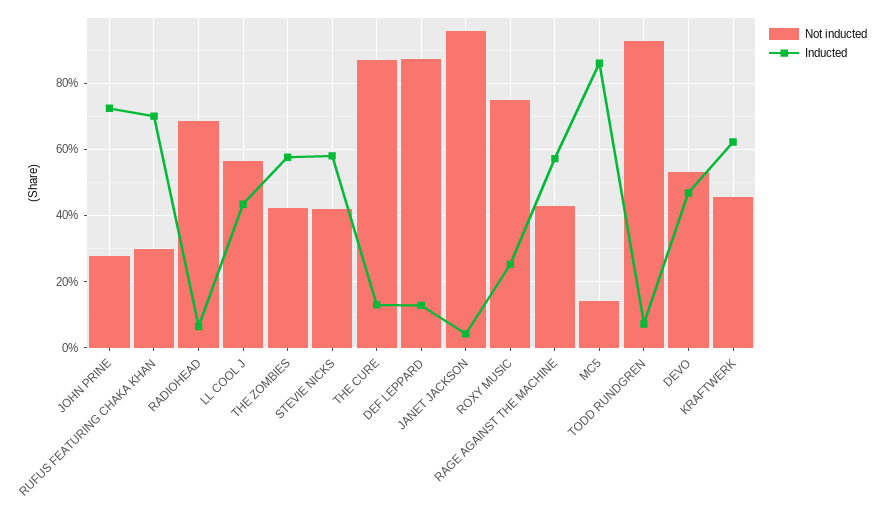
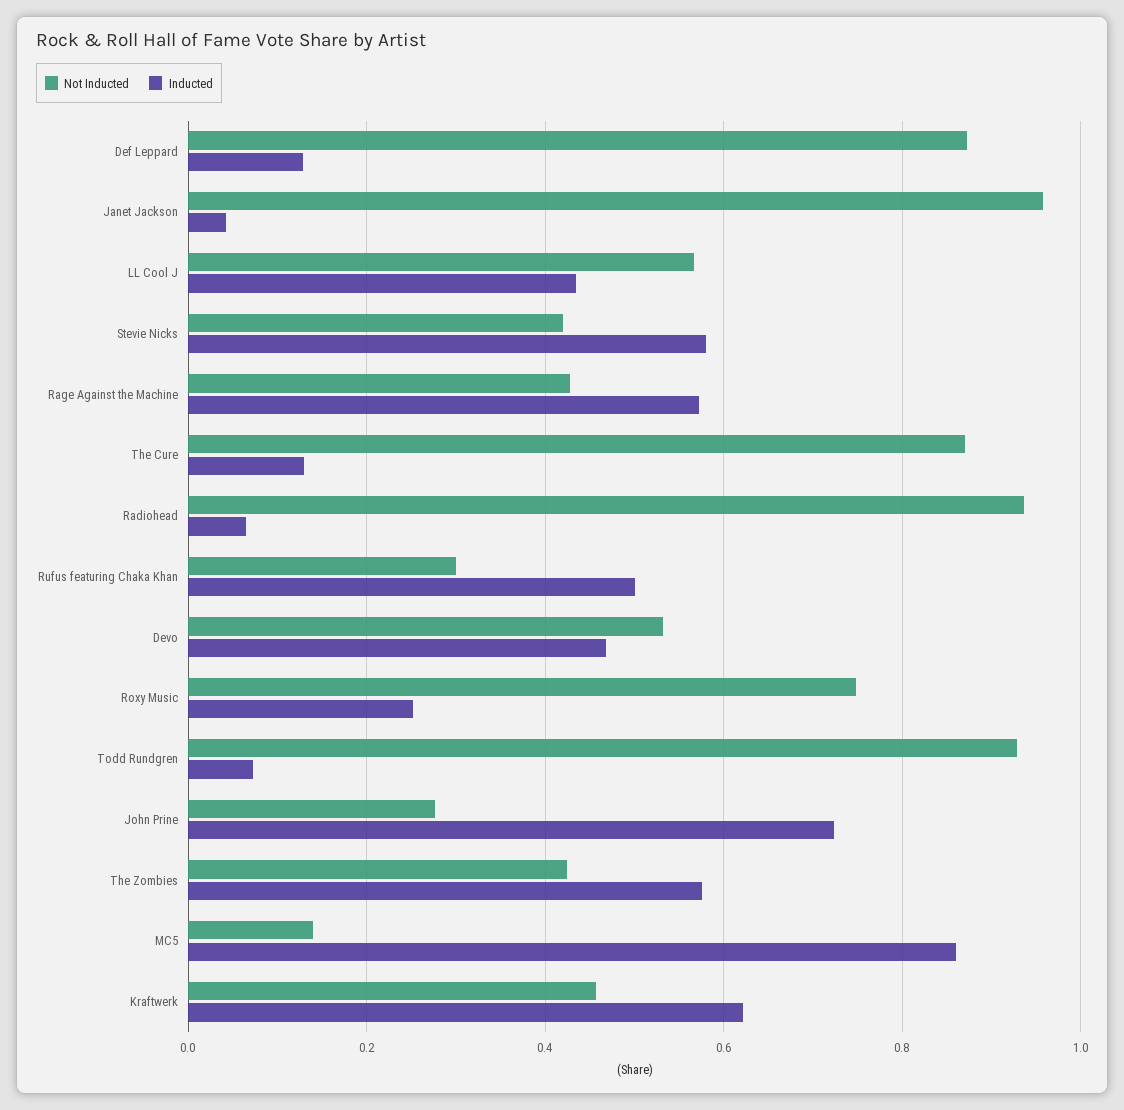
  {
    "Not inducted": {
      "JOHN PRINE": 0.28,
      "RUFUS FEATURING CHAKA KHAN": 0.3,
-     "RADIOHEAD": 0.68,
+     "RADIOHEAD": 0.94,
      "LL COOL J": 0.56,
      "THE ZOMBIES": 0.42,
      "STEVIE NICKS": 0.42,
      "THE CURE": 0.88,
      "DEF LEPPARD": 0.88,
      "JANET JACKSON": 0.96,
      "ROXY MUSIC": 0.74,
      "RAGE AGAINST THE MACHINE": 0.42,
      "MC5": 0.14,
      "TODD RUNDGREN": 0.92,
      "DEVO": 0.54,
      "KRAFTWERK": 0.46
    },
    "Inducted": {
      "JOHN PRINE": 0.72,
-     "RUFUS FEATURING CHAKA KHAN": 0.7,
+     "RUFUS FEATURING CHAKA KHAN": 0.5,
      "RADIOHEAD": 0.06,
      "LL COOL J": 0.44,
      "THE ZOMBIES": 0.58,
      "STEVIE NICKS": 0.58,
      "THE CURE": 0.14,
      "DEF LEPPARD": 0.12,
      "JANET JACKSON": 0.04,
      "ROXY MUSIC": 0.26,
      "RAGE AGAINST THE MACHINE": 0.58,
      "MC5": 0.86,
      "TODD RUNDGREN": 0.08,
      "DEVO": 0.46,
      "KRAFTWERK": 0.62
    }
  }

